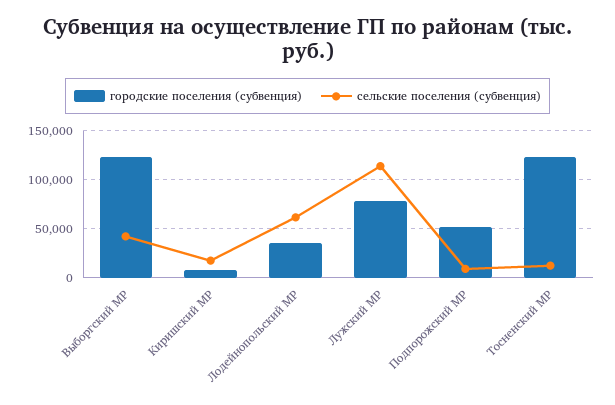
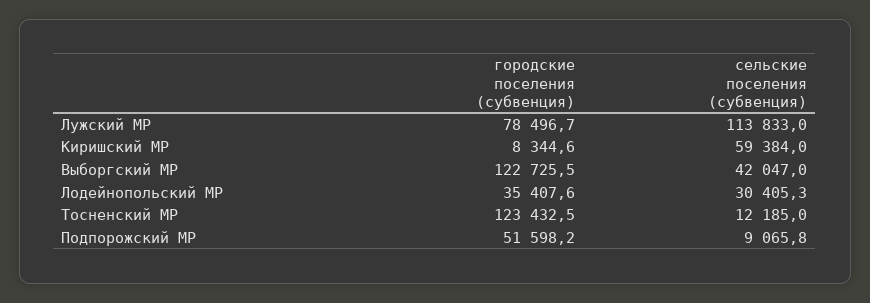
  {
    "городские поселения (субвенция)": {
      "Выборгский МР": 122725.5,
      "Киришский МР": 8344.6,
      "Лодейнопольский МР": 35407.6,
      "Лужский МР": 78496.7,
      "Подпорожский МР": 51598.2,
      "Тосненский МР": 123432.5
    },
    "сельские поселения (субвенция)": {
      "Выборгский МР": 42047,
-     "Киришский МР": 20000,
+     "Киришский МР": 59384,
-     "Лодейнопольский МР": 60000,
+     "Лодейнопольский МР": 30405.3,
      "Лужский МР": 113833,
      "Подпорожский МР": 9065.8,
      "Тосненский МР": 12185
    }
  }

